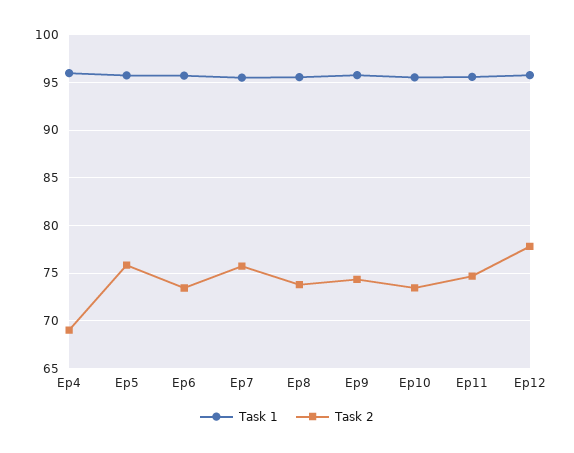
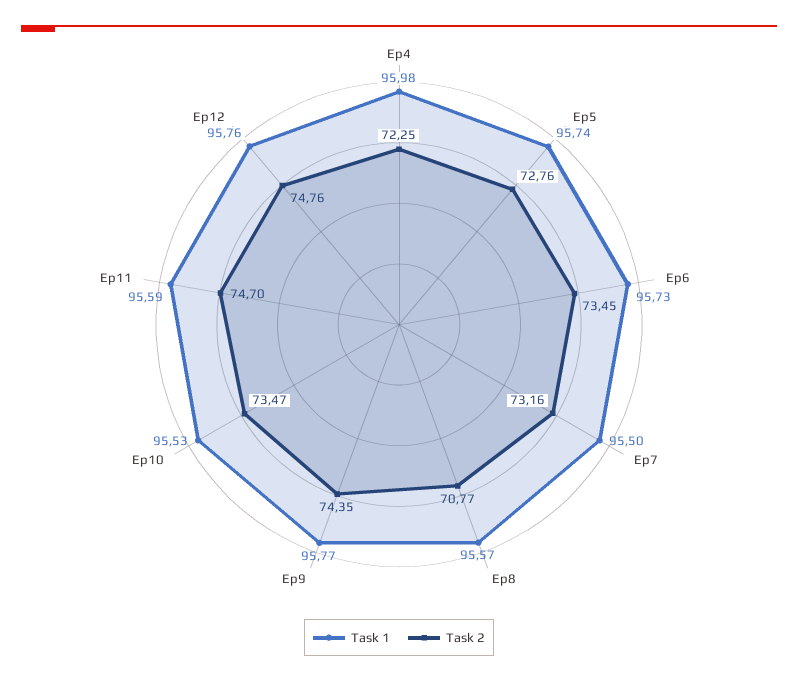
  {
    "Task 1": {
      "Ep4": 95.98,
      "Ep5": 95.74,
      "Ep6": 95.73,
      "Ep7": 95.5,
      "Ep8": 95.57,
      "Ep9": 95.77,
      "Ep10": 95.53,
      "Ep11": 95.59,
      "Ep12": 95.76
    },
    "Task 2": {
-     "Ep4": 69,
+     "Ep4": 72.25,
-     "Ep5": 76,
+     "Ep5": 72.76,
      "Ep6": 73.45,
-     "Ep7": 76,
+     "Ep7": 73.16,
-     "Ep8": 74,
+     "Ep8": 70.77,
      "Ep9": 74.35,
      "Ep10": 73.47,
      "Ep11": 74.7,
-     "Ep12": 78
+     "Ep12": 74.76
    }
  }

